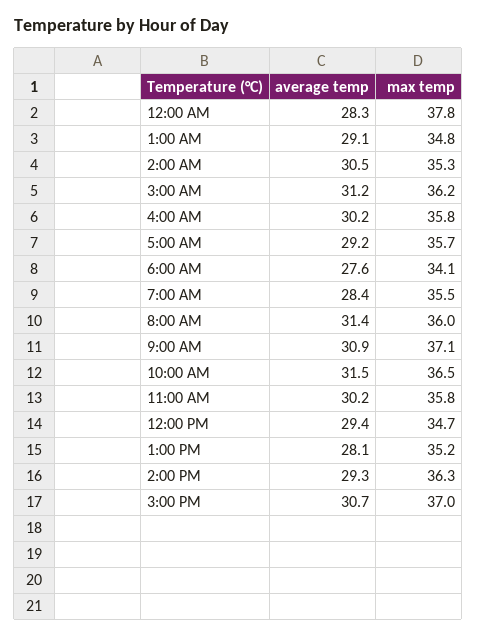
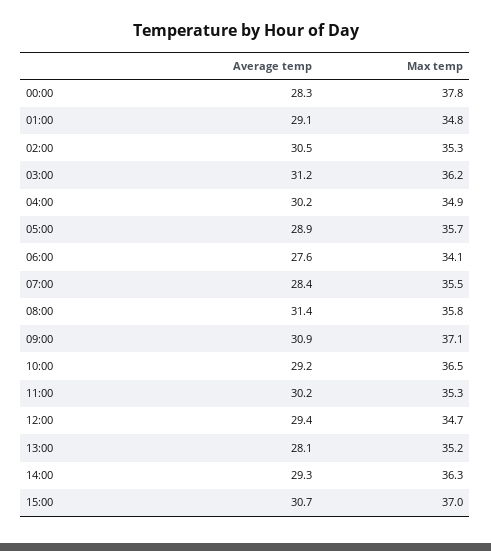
  {
    "average temp": {
      "12:00 AM": 28.3,
      "1:00 AM": 29.1,
      "2:00 AM": 30.5,
      "3:00 AM": 31.2,
      "4:00 AM": 30.2,
-     "5:00 AM": 29.2,
+     "5:00 AM": 28.9,
      "6:00 AM": 27.6,
      "7:00 AM": 28.4,
      "8:00 AM": 31.4,
      "9:00 AM": 30.9,
-     "10:00 AM": 31.5,
+     "10:00 AM": 29.2,
      "11:00 AM": 30.2,
      "12:00 PM": 29.4,
      "1:00 PM": 28.1,
      "2:00 PM": 29.3,
      "3:00 PM": 30.7
    },
    "max temp": {
      "12:00 AM": 37.8,
      "1:00 AM": 34.8,
      "2:00 AM": 35.3,
      "3:00 AM": 36.2,
-     "4:00 AM": 35.8,
+     "4:00 AM": 34.9,
      "5:00 AM": 35.7,
      "6:00 AM": 34.1,
      "7:00 AM": 35.5,
-     "8:00 AM": 36,
+     "8:00 AM": 35.8,
      "9:00 AM": 37.1,
      "10:00 AM": 36.5,
-     "11:00 AM": 35.8,
+     "11:00 AM": 35.3,
      "12:00 PM": 34.7,
      "1:00 PM": 35.2,
      "2:00 PM": 36.3,
      "3:00 PM": 37
    }
  }

